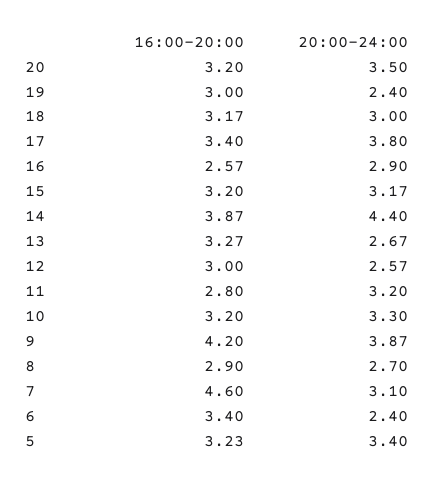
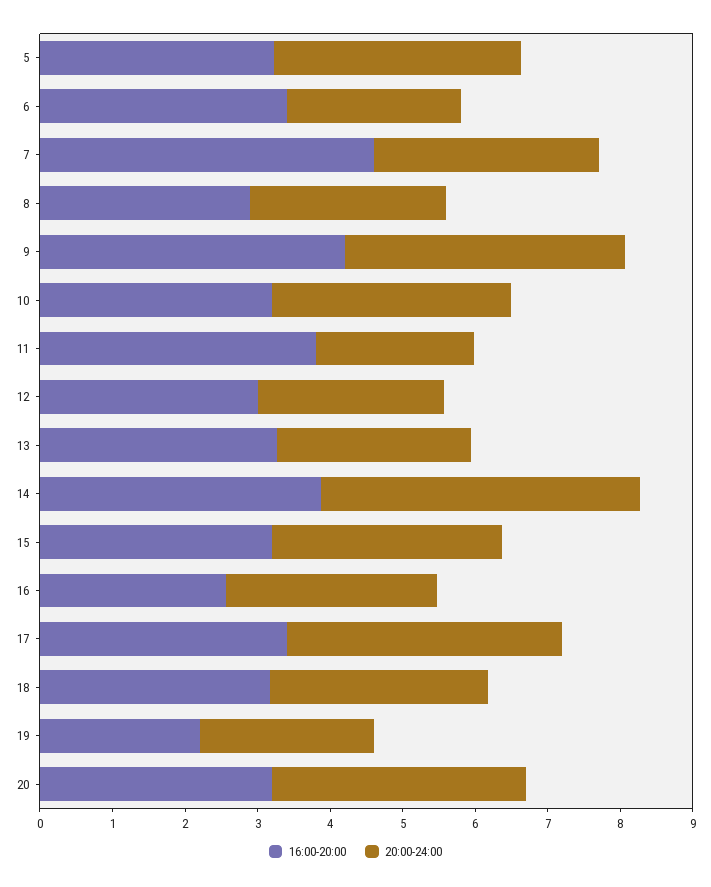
  {
    "16:00-20:00": {
      "20": 3.2,
-     "19": 3,
+     "19": 2.2,
      "18": 3.17,
      "17": 3.4,
      "16": 2.57,
      "15": 3.2,
      "14": 3.87,
      "13": 3.27,
      "12": 3,
-     "11": 2.8,
+     "11": 3.8,
      "10": 3.2,
      "9": 4.2,
      "8": 2.9,
      "7": 4.6,
      "6": 3.4,
      "5": 3.23
    },
    "20:00-24:00": {
      "20": 3.5,
      "19": 2.4,
      "18": 3,
      "17": 3.8,
      "16": 2.9,
      "15": 3.17,
      "14": 4.4,
      "13": 2.67,
      "12": 2.57,
-     "11": 3.2,
+     "11": 2.2,
      "10": 3.3,
      "9": 3.87,
      "8": 2.7,
      "7": 3.1,
      "6": 2.4,
      "5": 3.4
    }
  }

